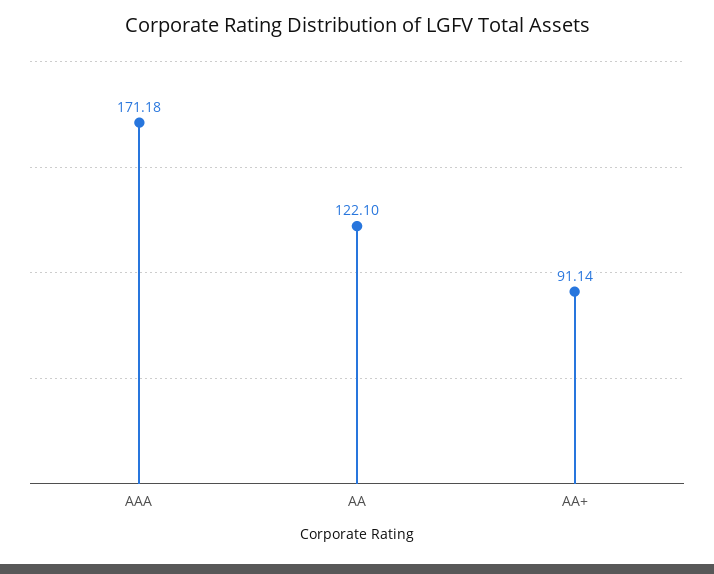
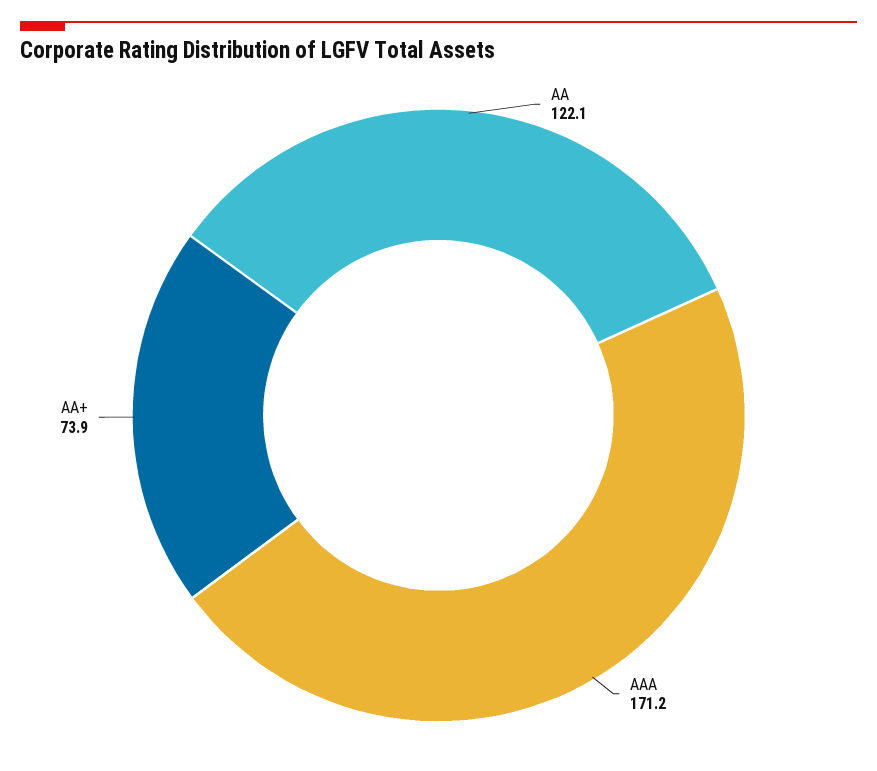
  {
    "AAA": 171.18,
    "AA": 122.1,
-   "AA+": 91.14
+   "AA+": 73.9
  }

